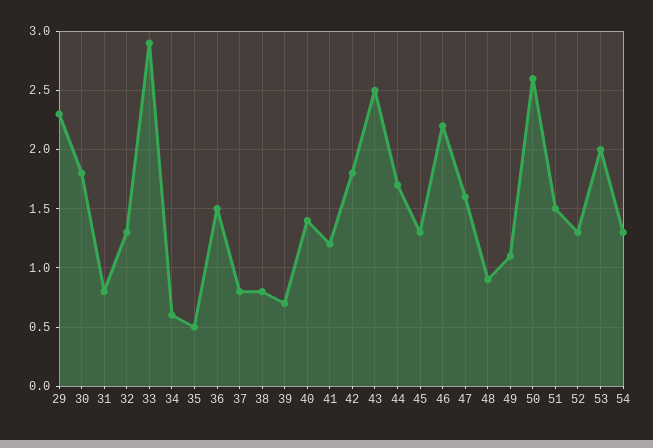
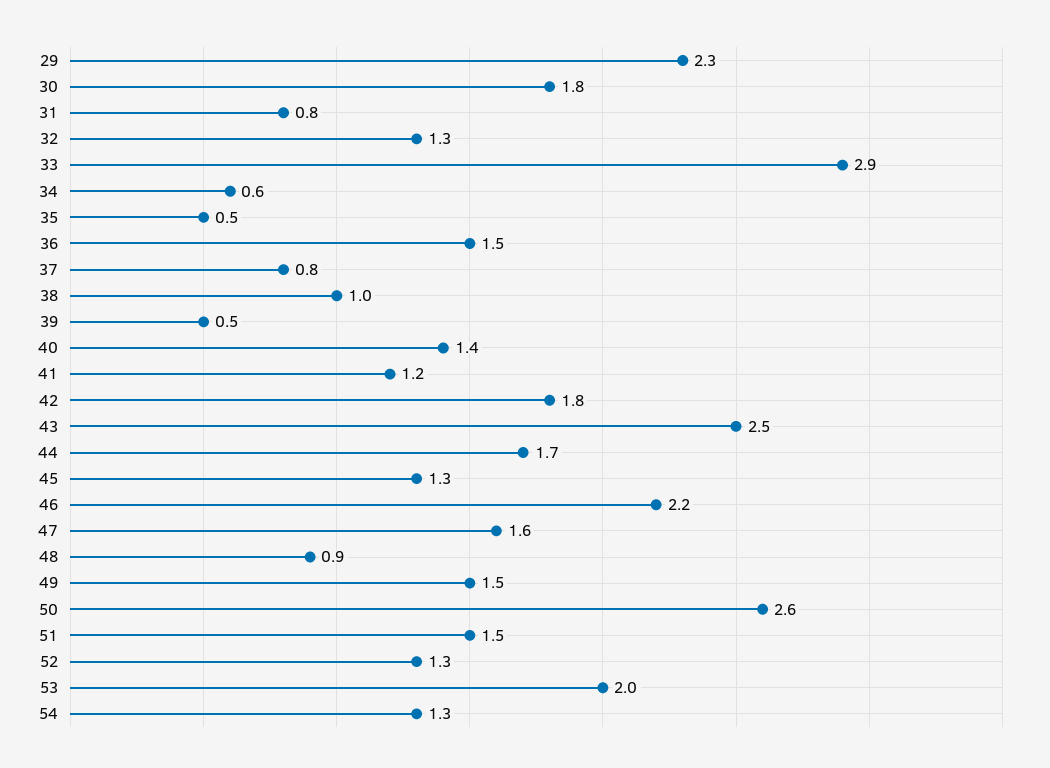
  {
    "29": 2.3,
    "30": 1.8,
    "31": 0.8,
    "32": 1.3,
    "33": 2.9,
    "34": 0.6,
    "35": 0.5,
    "36": 1.5,
    "37": 0.8,
-   "38": 0.8,
+   "38": 1,
-   "39": 0.7,
+   "39": 0.5,
    "40": 1.4,
    "41": 1.2,
    "42": 1.8,
    "43": 2.5,
    "44": 1.7,
    "45": 1.3,
    "46": 2.2,
    "47": 1.6,
    "48": 0.9,
-   "49": 1.1,
+   "49": 1.5,
    "50": 2.6,
    "51": 1.5,
    "52": 1.3,
    "53": 2,
    "54": 1.3
  }

